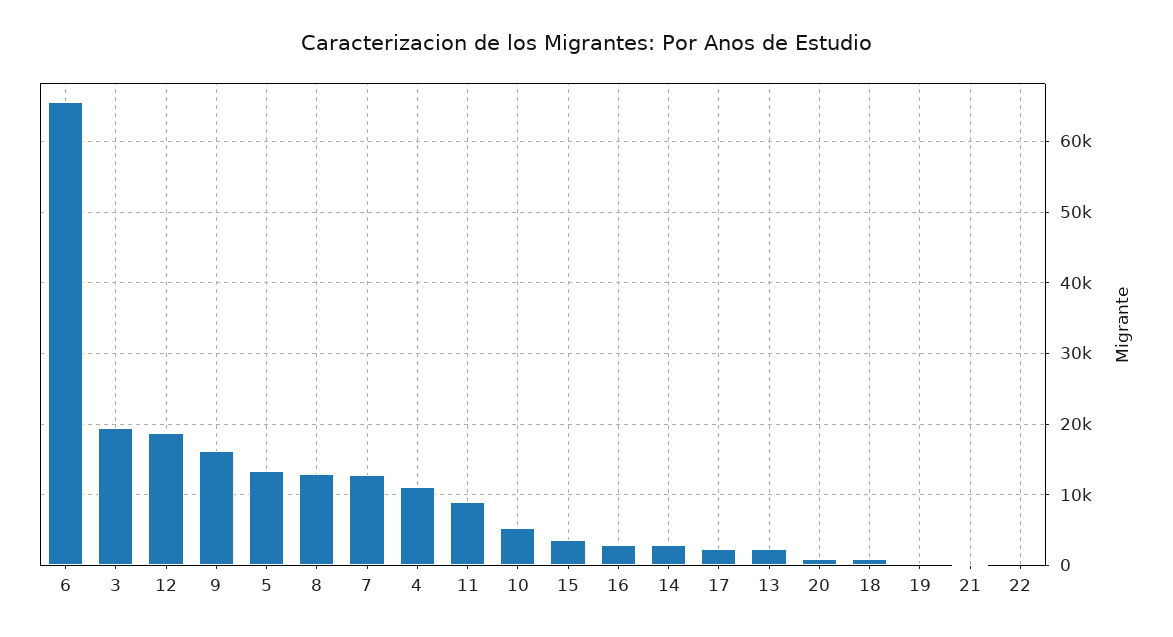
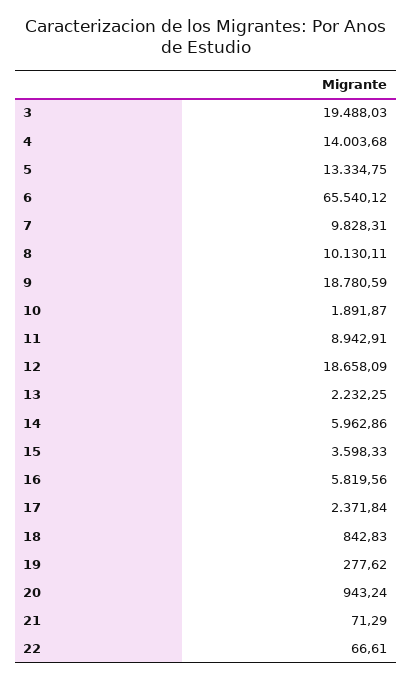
  {
    "6": 65540.12,
    "3": 19488.03,
    "12": 18658.09,
-   "9": 16000,
+   "9": 18780.59,
    "5": 13334.75,
-   "8": 13000,
+   "8": 10130.11,
-   "7": 13000,
+   "7": 9828.31,
-   "4": 11000,
+   "4": 14003.68,
    "11": 8942.91,
-   "10": 5000,
+   "10": 1891.87,
    "15": 3598.33,
-   "16": 3000,
+   "16": 5819.56,
-   "14": 3000,
+   "14": 5962.86,
    "17": 2371.84,
    "13": 2232.25,
    "20": 943.24,
    "18": 842.83,
    "19": 277.62,
    "21": 71.29,
    "22": 66.61
  }

